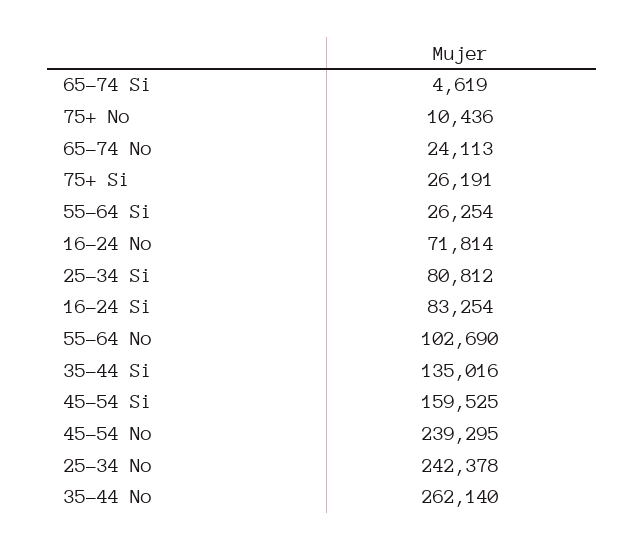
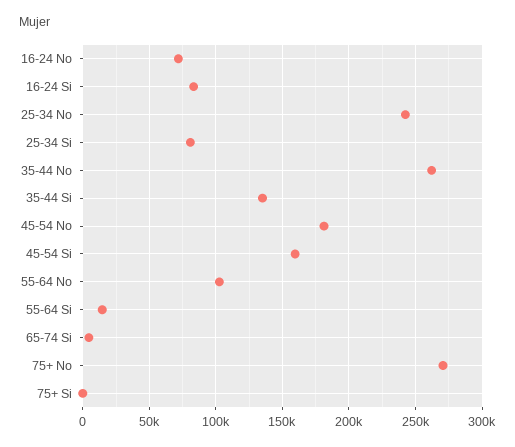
  {
    "65-74 Si": 4619,
-   "75+ No": 10436,
+   "75+ No": 270000,
-   "65-74 No": 24113,
-   "75+ Si": 26191,
+   "75+ Si": 0,
-   "55-64 Si": 26254,
+   "55-64 Si": 15000,
    "16-24 No": 71814,
    "25-34 Si": 80812,
    "16-24 Si": 83254,
    "55-64 No": 102690,
    "35-44 Si": 135016,
    "45-54 Si": 159525,
-   "45-54 No": 239295,
+   "45-54 No": 180000,
    "25-34 No": 242378,
    "35-44 No": 262140
  }

